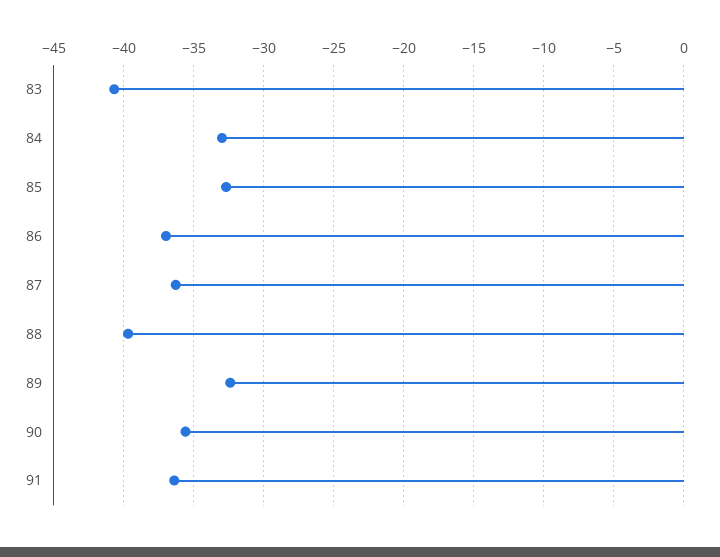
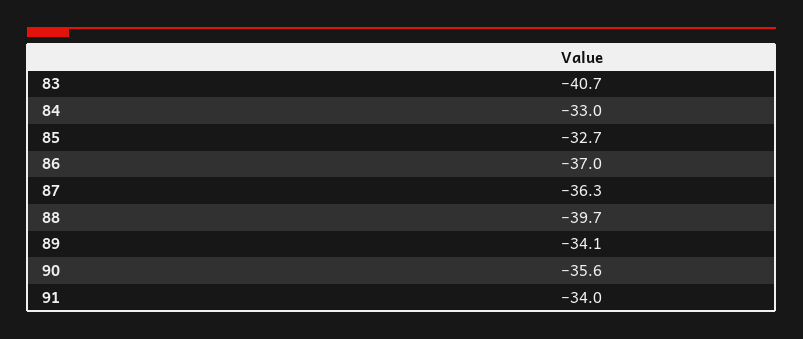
  {
    "83": -40.7,
    "84": -33,
    "85": -32.7,
    "86": -37,
    "87": -36.3,
    "88": -39.7,
-   "89": -32.5,
+   "89": -34.1,
    "90": -35.6,
-   "91": -36.5
+   "91": -34
  }

